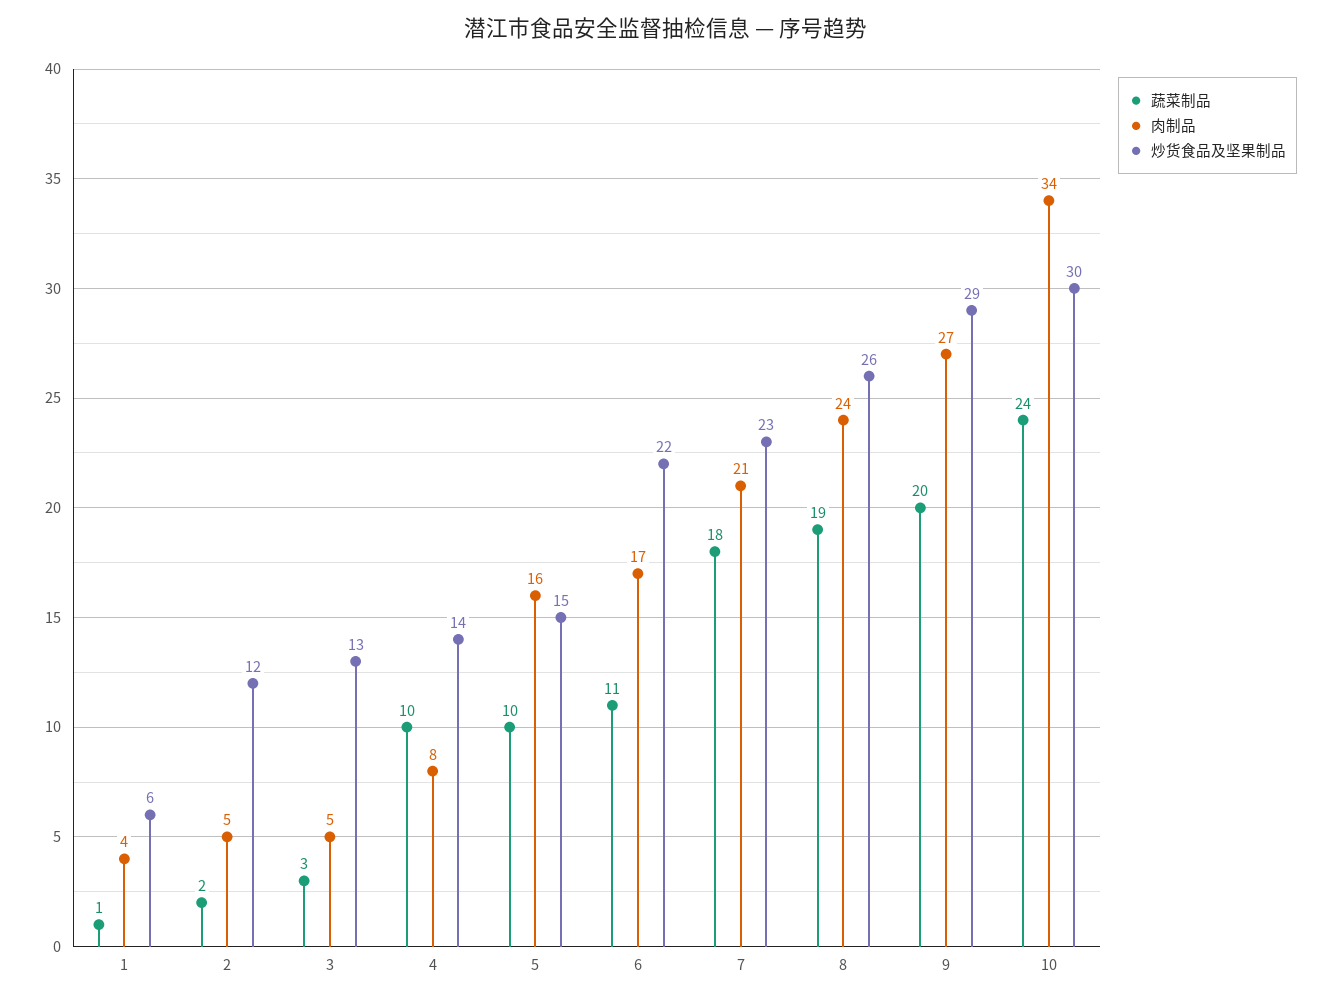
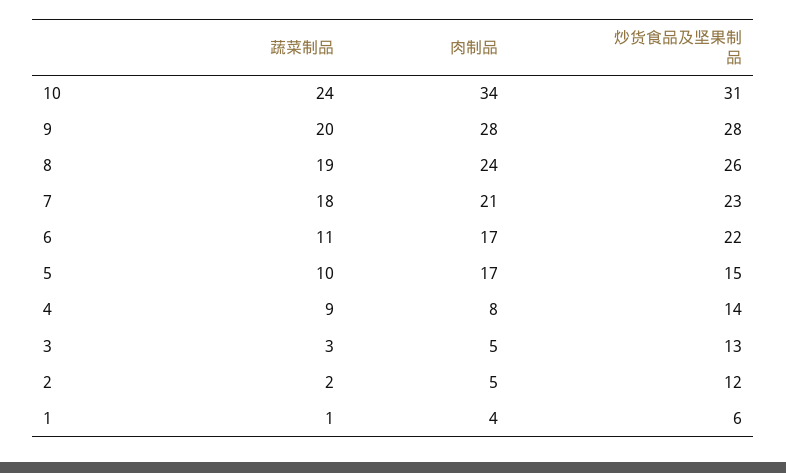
  {
    "蔬菜制品": {
      "1": 1,
      "2": 2,
      "3": 3,
-     "4": 10,
+     "4": 9,
      "5": 10,
      "6": 11,
      "7": 18,
      "8": 19,
      "9": 20,
      "10": 24
    },
    "肉制品": {
      "1": 4,
      "2": 5,
      "3": 5,
      "4": 8,
-     "5": 16,
+     "5": 17,
      "6": 17,
      "7": 21,
      "8": 24,
-     "9": 27,
+     "9": 28,
      "10": 34
    },
    "炒货食品及坚果制品": {
      "1": 6,
      "2": 12,
      "3": 13,
      "4": 14,
      "5": 15,
      "6": 22,
      "7": 23,
      "8": 26,
-     "9": 29,
+     "9": 28,
-     "10": 30
+     "10": 31
    }
  }

